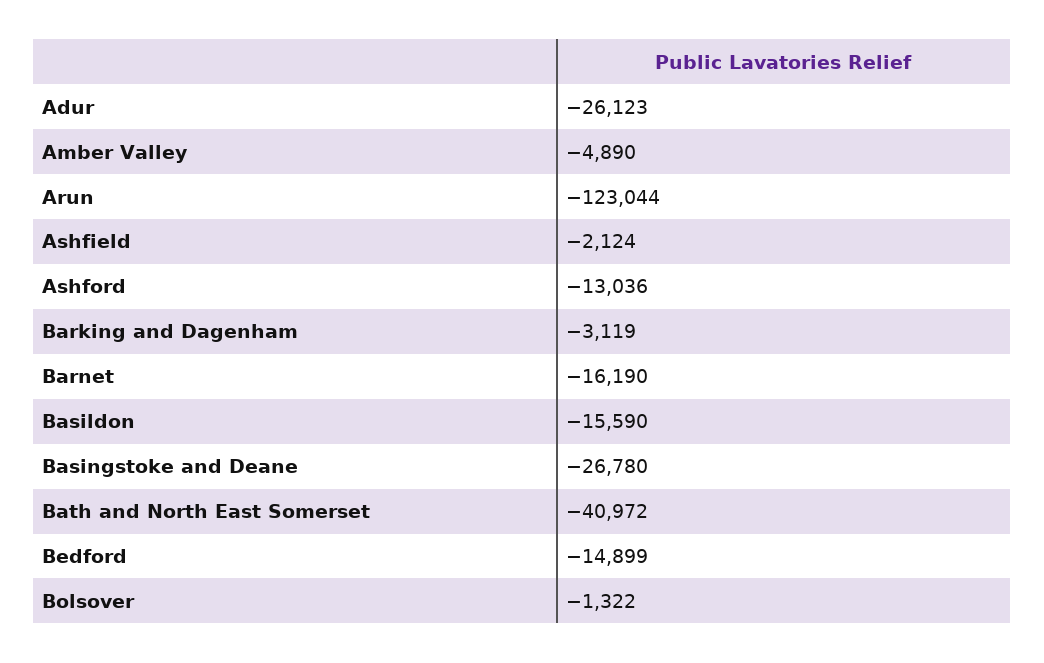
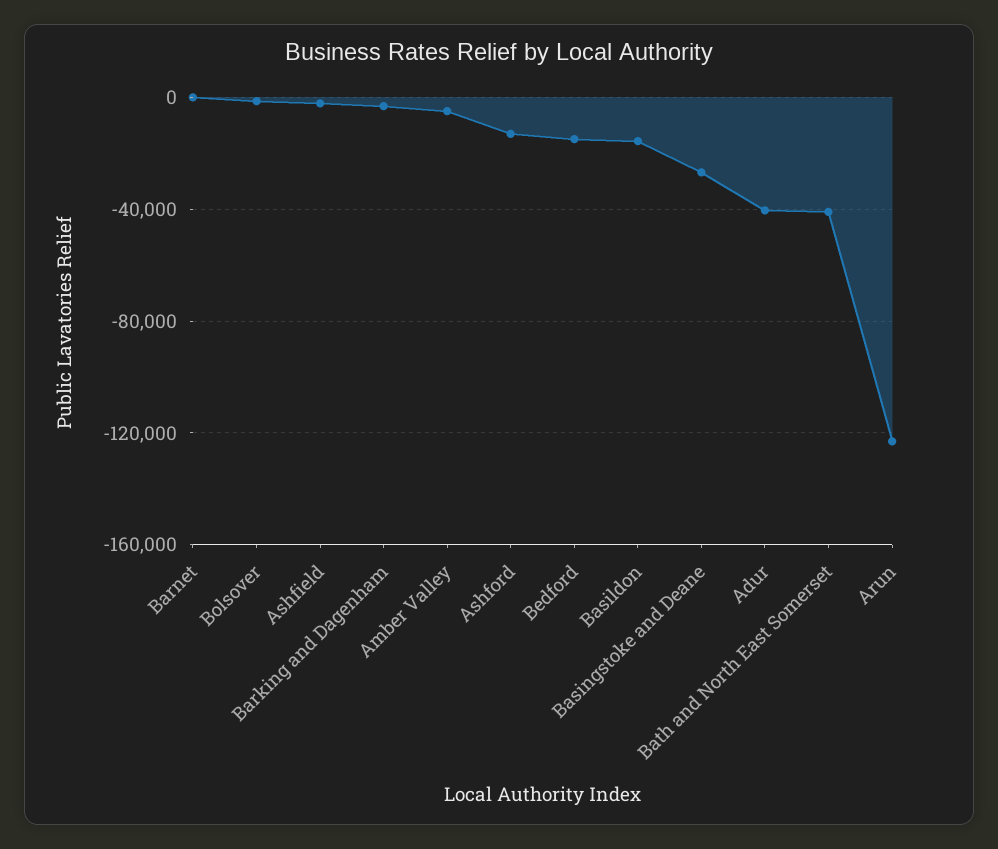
  {
-   "Adur": -26123,
+   "Adur": -40000,
    "Amber Valley": -4890,
    "Arun": -123044,
    "Ashfield": -2124,
    "Ashford": -13036,
    "Barking and Dagenham": -3119,
-   "Barnet": -16190,
+   "Barnet": 0,
    "Basildon": -15590,
    "Basingstoke and Deane": -26780,
    "Bath and North East Somerset": -40972,
    "Bedford": -14899,
    "Bolsover": -1322
  }

